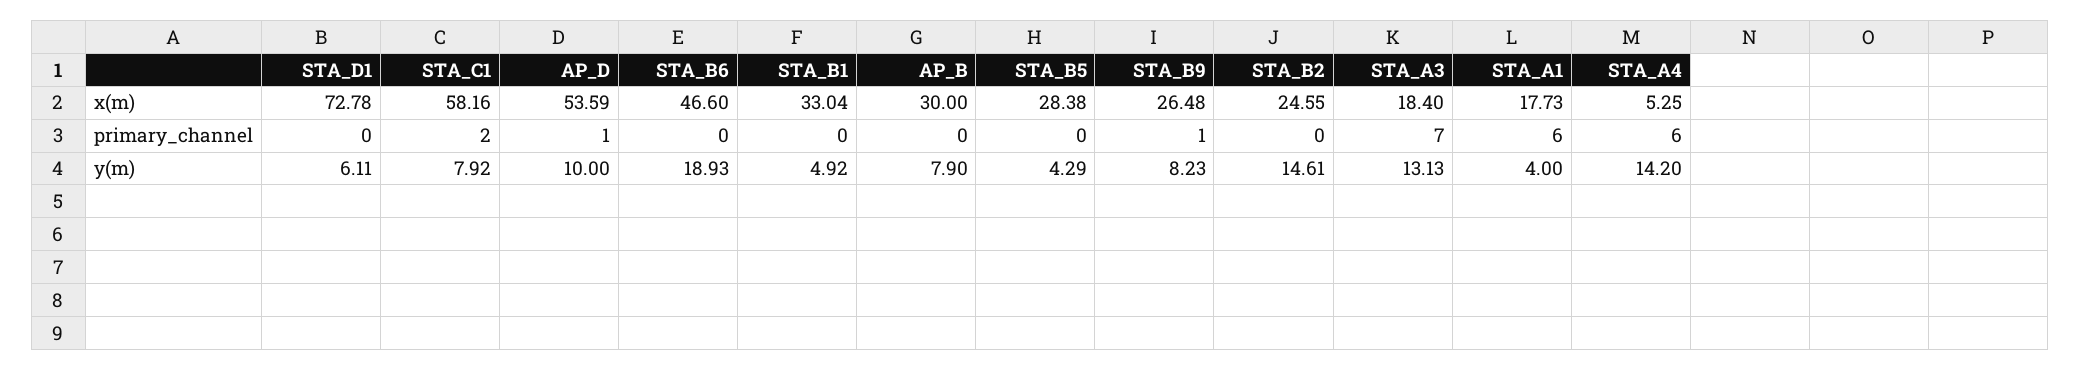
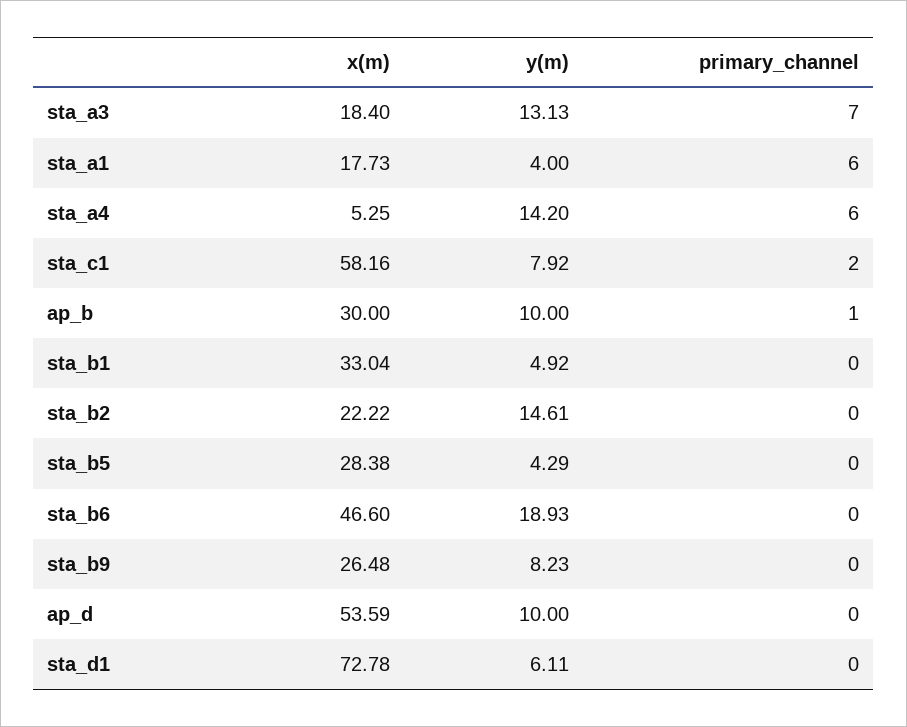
  {
    "STA_D1": {
      "x(m)": 72.78,
      "primary_channel": 0,
      "y(m)": 6.11
    },
    "STA_C1": {
      "x(m)": 58.16,
      "primary_channel": 2,
      "y(m)": 7.92
    },
    "AP_D": {
      "x(m)": 53.59,
-     "primary_channel": 1,
+     "primary_channel": 0,
      "y(m)": 10
    },
    "STA_B6": {
      "x(m)": 46.6,
      "primary_channel": 0,
      "y(m)": 18.93
    },
    "STA_B1": {
      "x(m)": 33.04,
      "primary_channel": 0,
      "y(m)": 4.92
    },
    "AP_B": {
      "x(m)": 30,
-     "primary_channel": 0,
+     "primary_channel": 1,
-     "y(m)": 7.9
+     "y(m)": 10
    },
    "STA_B5": {
      "x(m)": 28.38,
      "primary_channel": 0,
      "y(m)": 4.29
    },
    "STA_B9": {
      "x(m)": 26.48,
-     "primary_channel": 1,
+     "primary_channel": 0,
      "y(m)": 8.23
    },
    "STA_B2": {
-     "x(m)": 24.55,
+     "x(m)": 22.22,
      "primary_channel": 0,
      "y(m)": 14.61
    },
    "STA_A3": {
      "x(m)": 18.4,
      "primary_channel": 7,
      "y(m)": 13.13
    },
    "STA_A1": {
      "x(m)": 17.73,
      "primary_channel": 6,
      "y(m)": 4
    },
    "STA_A4": {
      "x(m)": 5.25,
      "primary_channel": 6,
      "y(m)": 14.2
    }
  }

